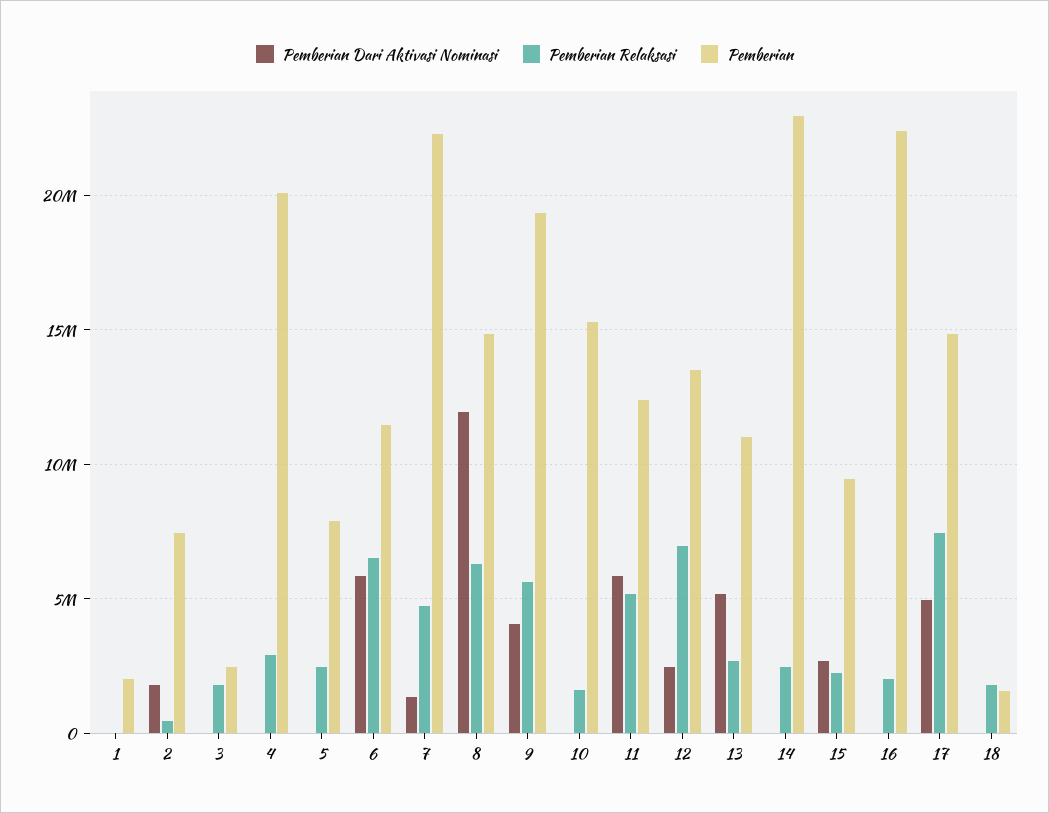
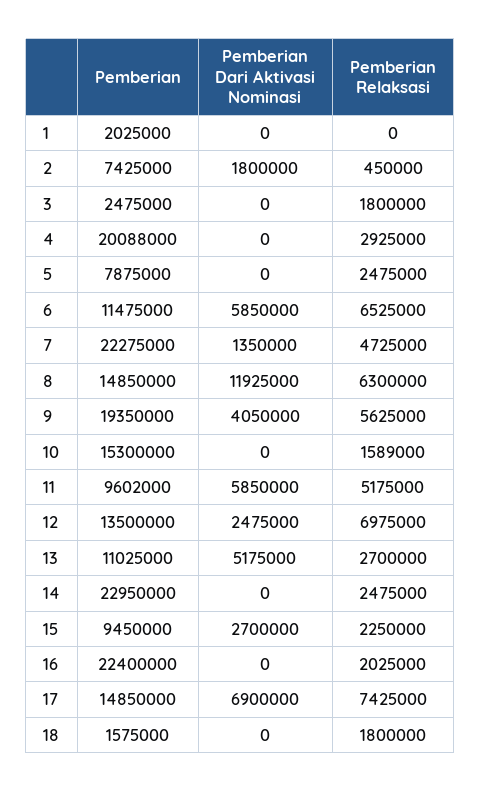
  {
    "Pemberian Dari Aktivasi Nominasi": {
      "1": 0,
      "2": 1800000,
      "3": 0,
      "4": 0,
      "5": 0,
      "6": 5850000,
      "7": 1350000,
      "8": 11925000,
      "9": 4050000,
      "10": 0,
      "11": 5850000,
      "12": 2475000,
      "13": 5175000,
      "14": 0,
      "15": 2700000,
      "16": 0,
-     "17": 5000000,
+     "17": 6900000,
      "18": 0
    },
    "Pemberian Relaksasi": {
      "1": 0,
      "2": 450000,
      "3": 1800000,
      "4": 2925000,
      "5": 2475000,
      "6": 6525000,
      "7": 4725000,
      "8": 6300000,
      "9": 5625000,
      "10": 1589000,
      "11": 5175000,
      "12": 6975000,
      "13": 2700000,
      "14": 2475000,
      "15": 2250000,
      "16": 2025000,
      "17": 7425000,
      "18": 1800000
    },
    "Pemberian": {
      "1": 2025000,
      "2": 7425000,
      "3": 2475000,
      "4": 20088000,
      "5": 7875000,
      "6": 11475000,
      "7": 22275000,
      "8": 14850000,
      "9": 19350000,
      "10": 15300000,
-     "11": 12500000,
+     "11": 9602000,
      "12": 13500000,
      "13": 11025000,
      "14": 22950000,
      "15": 9450000,
      "16": 22400000,
      "17": 14850000,
      "18": 1575000
    }
  }

